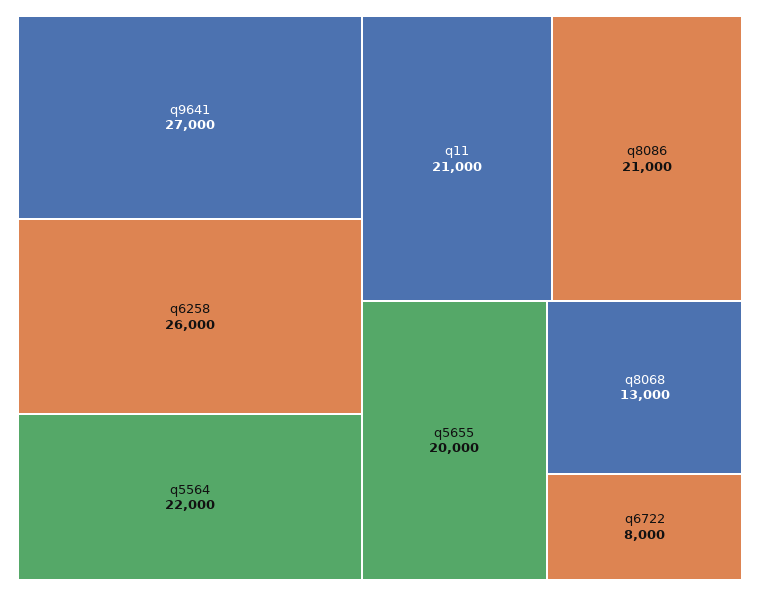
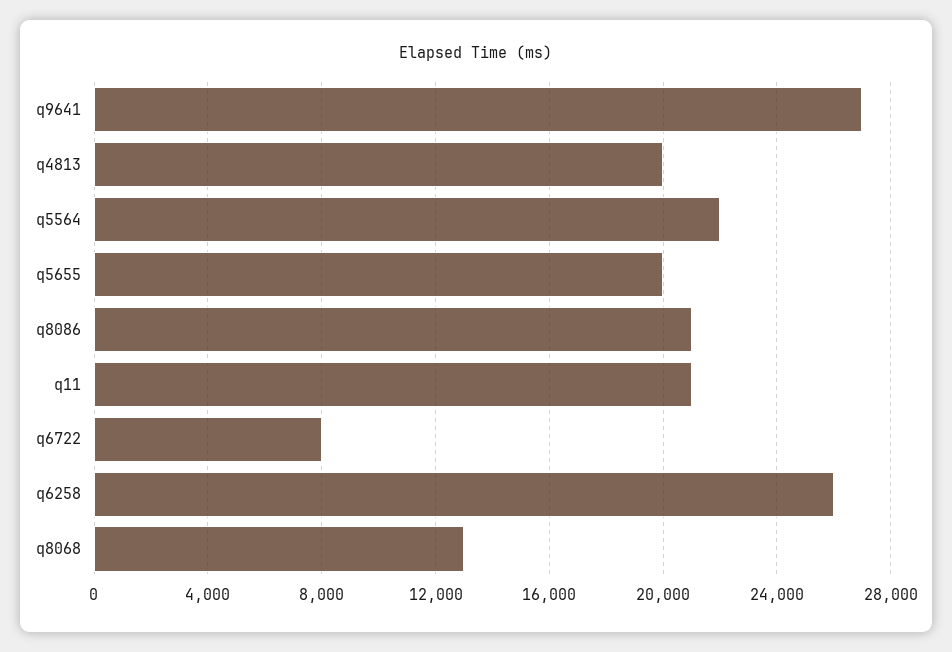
  {
    "q9641": 27000,
    "q6258": 26000,
    "q5564": 22000,
    "q11": 21000,
    "q8086": 21000,
    "q5655": 20000,
    "q8068": 13000,
-   "q6722": 8000
+   "q6722": 8000,
+   "q4813": 20000
  }

